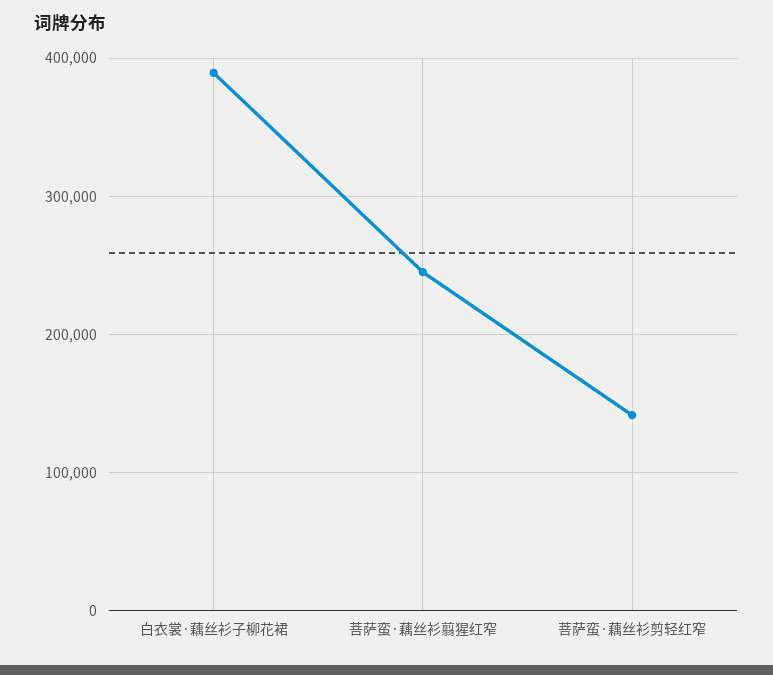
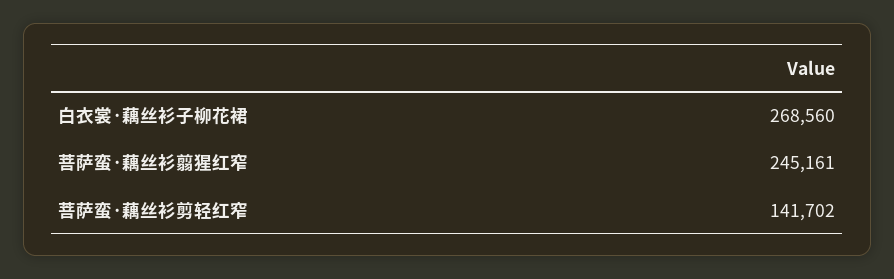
  {
-   "白衣裳·藕丝衫子柳花裙": 390000,
+   "白衣裳·藕丝衫子柳花裙": 268560,
    "菩萨蛮·藕丝衫翦猩红窄": 245161,
    "菩萨蛮·藕丝衫剪轻红窄": 141702
  }

